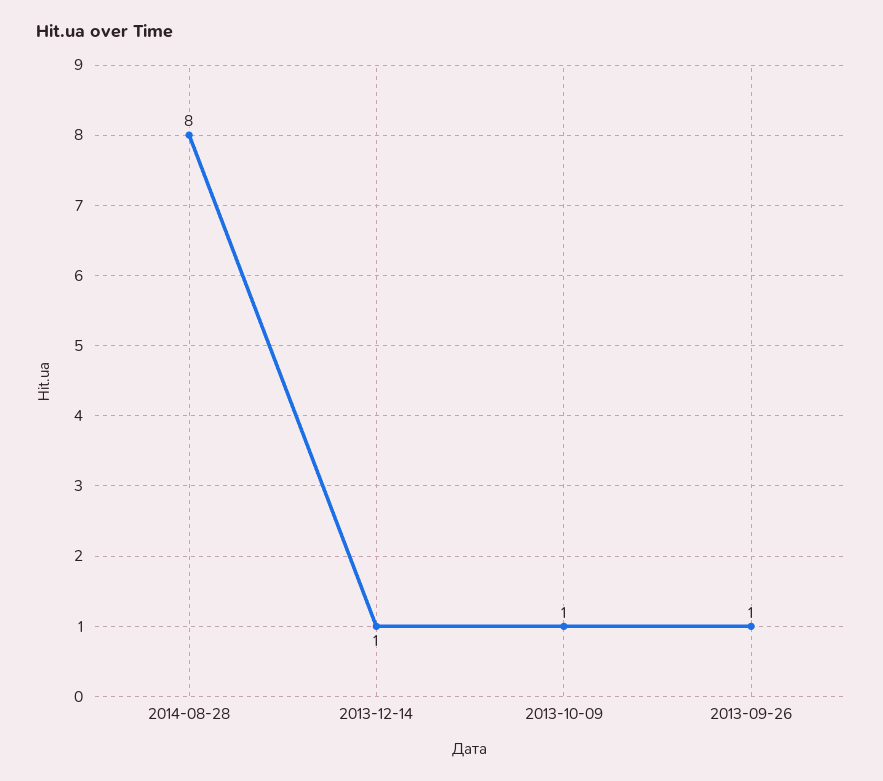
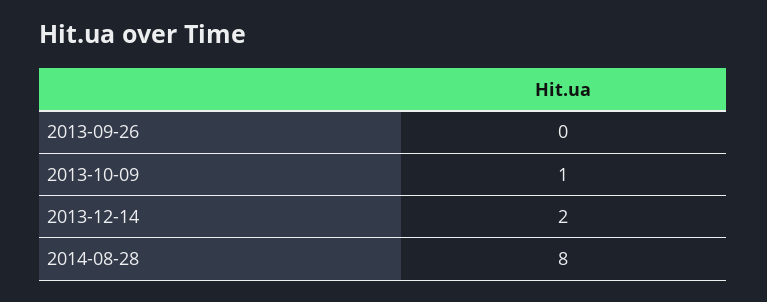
  {
    "2014-08-28": 8,
-   "2013-12-14": 1,
+   "2013-12-14": 2,
    "2013-10-09": 1,
-   "2013-09-26": 1
+   "2013-09-26": 0
  }

